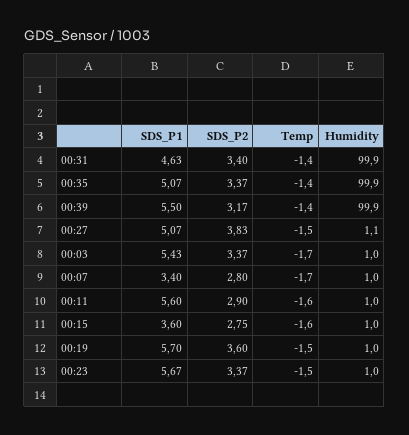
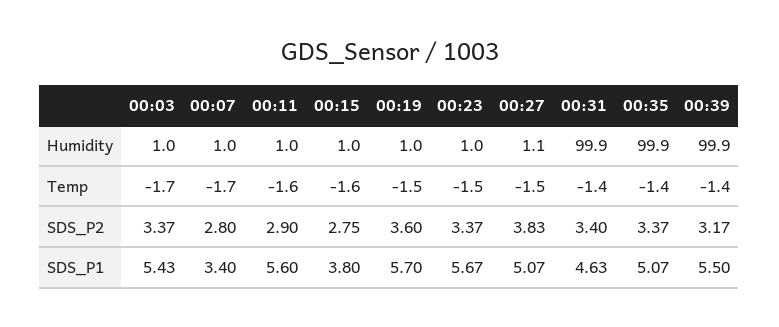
  {
    "SDS_P1": {
      "00:31": 4.63,
      "00:35": 5.07,
      "00:39": 5.5,
      "00:27": 5.07,
      "00:03": 5.43,
      "00:07": 3.4,
      "00:11": 5.6,
-     "00:15": 3.6,
+     "00:15": 3.8,
      "00:19": 5.7,
      "00:23": 5.67
    },
    "SDS_P2": {
      "00:31": 3.4,
      "00:35": 3.37,
      "00:39": 3.17,
      "00:27": 3.83,
      "00:03": 3.37,
      "00:07": 2.8,
      "00:11": 2.9,
      "00:15": 2.75,
      "00:19": 3.6,
      "00:23": 3.37
    },
    "Temp": {
      "00:31": -1.4,
      "00:35": -1.4,
      "00:39": -1.4,
      "00:27": -1.5,
      "00:03": -1.7,
      "00:07": -1.7,
      "00:11": -1.6,
      "00:15": -1.6,
      "00:19": -1.5,
      "00:23": -1.5
    },
    "Humidity": {
      "00:31": 99.9,
      "00:35": 99.9,
      "00:39": 99.9,
      "00:27": 1.1,
      "00:03": 1,
      "00:07": 1,
      "00:11": 1,
      "00:15": 1,
      "00:19": 1,
      "00:23": 1
    }
  }

